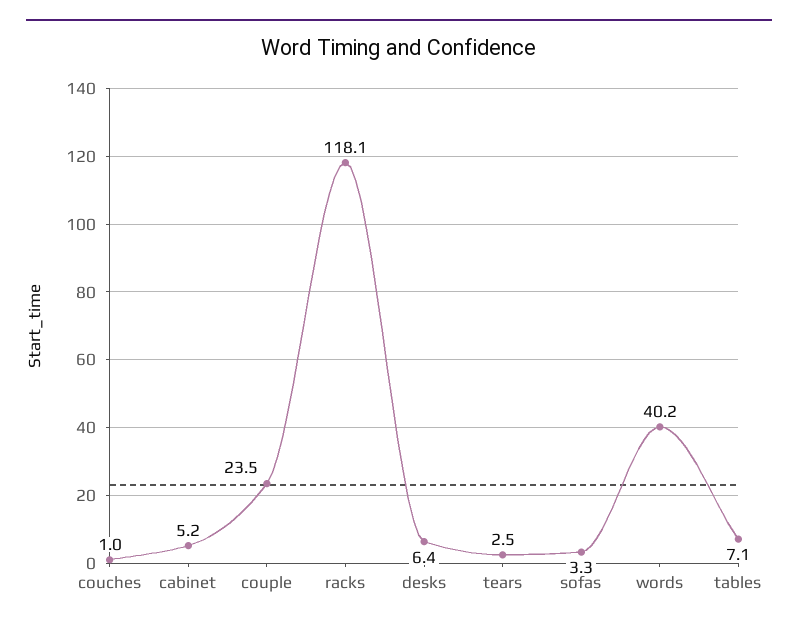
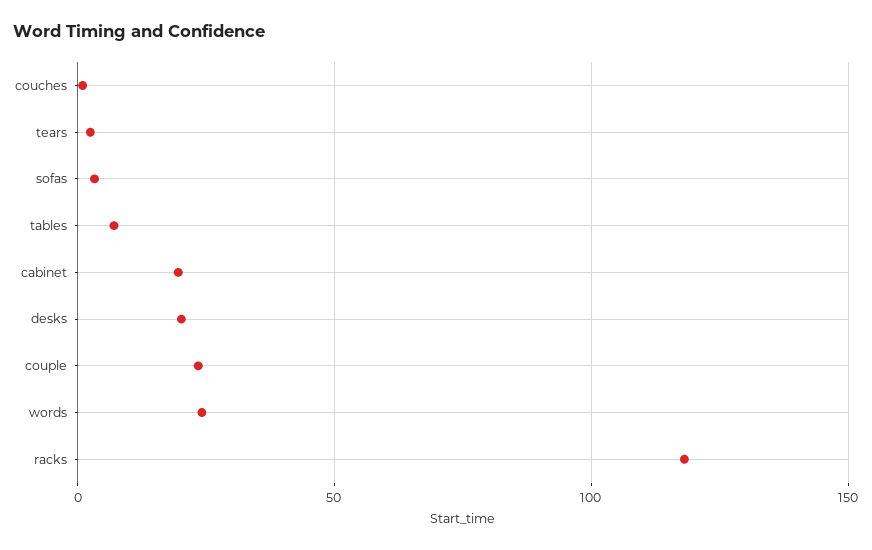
  {
    "couches": 1,
-   "cabinet": 5.2,
+   "cabinet": 20,
    "couple": 23.5,
    "racks": 118.1,
-   "desks": 6.4,
+   "desks": 20,
    "tears": 2.5,
    "sofas": 3.3,
-   "words": 40.2,
+   "words": 25,
    "tables": 7.1
  }

